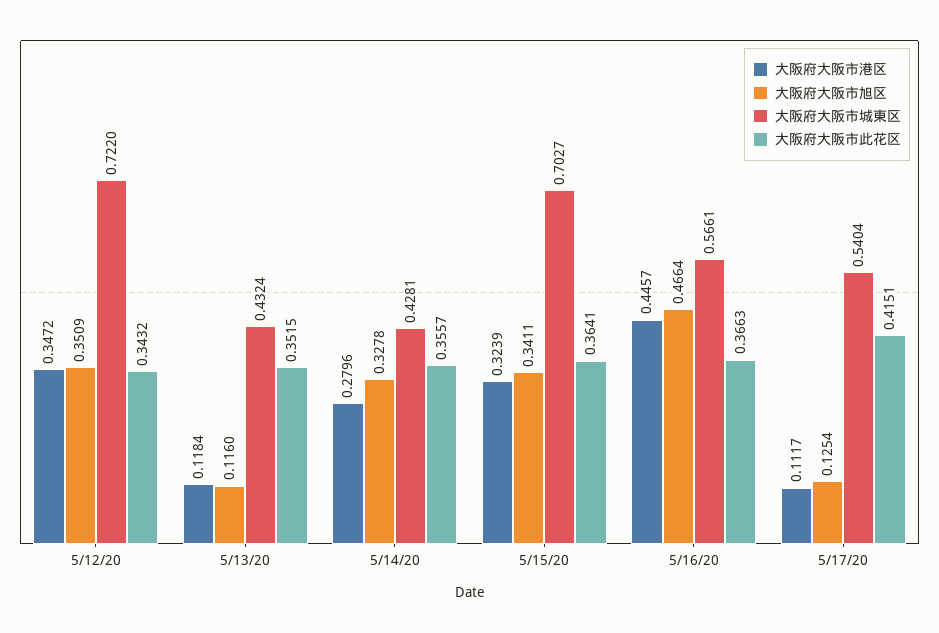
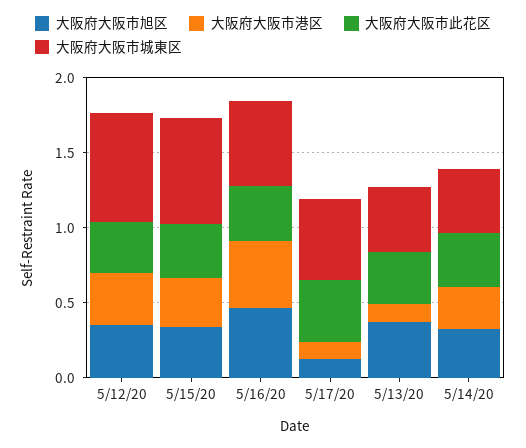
  {
    "大阪府大阪市港区": {
      "5/12/20": 0.3472,
      "5/13/20": 0.1184,
      "5/14/20": 0.2796,
      "5/15/20": 0.3239,
      "5/16/20": 0.4457,
      "5/17/20": 0.1117
    },
    "大阪府大阪市旭区": {
      "5/12/20": 0.3509,
-     "5/13/20": 0.116,
+     "5/13/20": 0.4,
      "5/14/20": 0.3278,
      "5/15/20": 0.3411,
      "5/16/20": 0.4664,
      "5/17/20": 0.1254
    },
    "大阪府大阪市城東区": {
      "5/12/20": 0.722,
      "5/13/20": 0.4324,
      "5/14/20": 0.4281,
      "5/15/20": 0.7027,
      "5/16/20": 0.5661,
      "5/17/20": 0.5404
    },
    "大阪府大阪市此花区": {
      "5/12/20": 0.3432,
      "5/13/20": 0.3515,
      "5/14/20": 0.3557,
      "5/15/20": 0.3641,
      "5/16/20": 0.3663,
      "5/17/20": 0.4151
    }
  }

